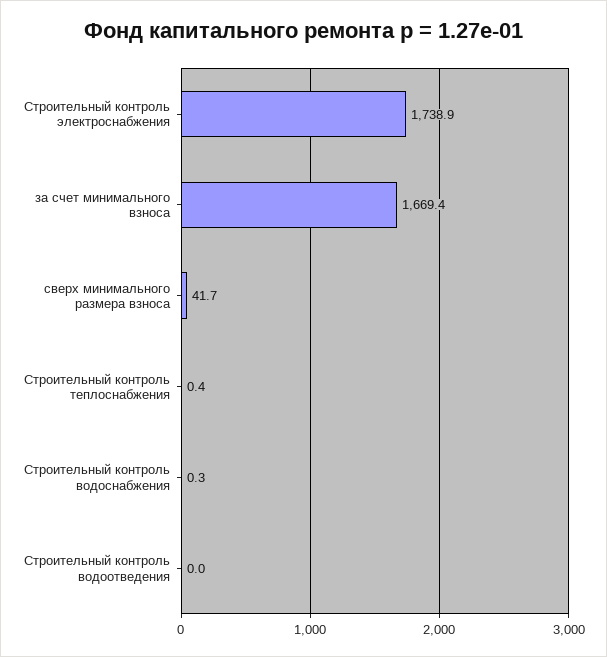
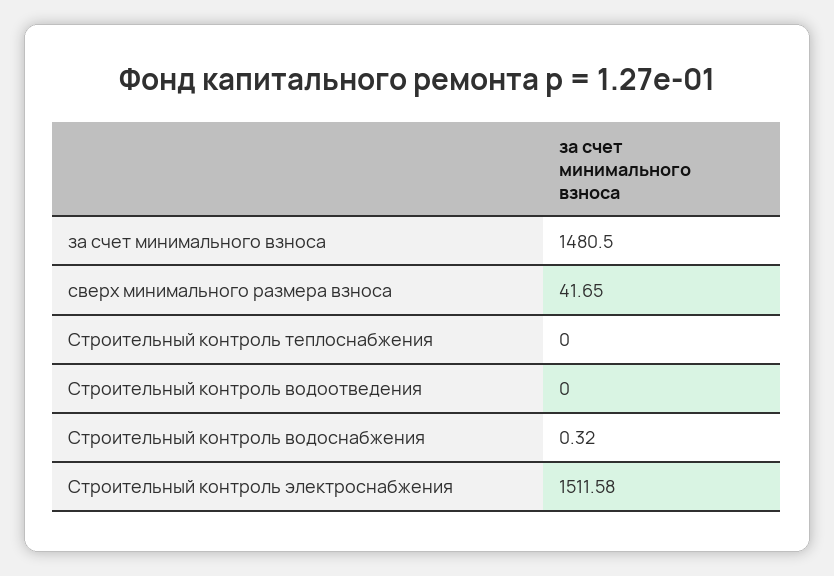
  {
-   "Строительный контроль электроснабжения": 1738.9,
+   "Строительный контроль электроснабжения": 1511.58,
-   "за счет минимального взноса": 1669.4,
+   "за счет минимального взноса": 1480.5,
    "сверх минимального размера взноса": 41.65,
-   "Строительный контроль теплоснабжения": 0.4,
+   "Строительный контроль теплоснабжения": 0,
    "Строительный контроль водоснабжения": 0.32,
    "Строительный контроль водоотведения": 0
  }

